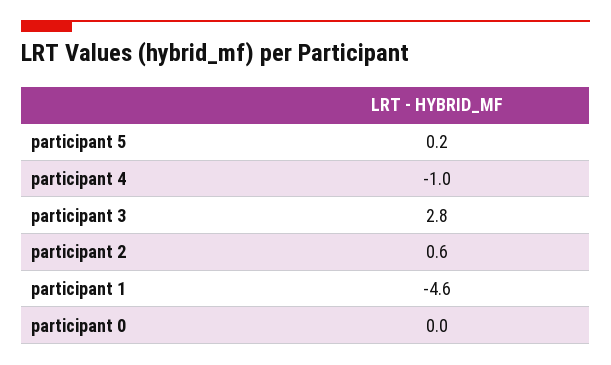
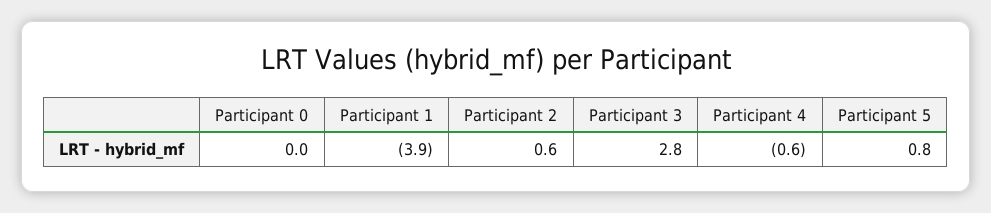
  {
-   "participant 5": 0.2,
+   "participant 5": 0.8,
-   "participant 4": -1,
+   "participant 4": -0.6,
    "participant 3": 2.8,
    "participant 2": 0.6,
-   "participant 1": -4.6,
+   "participant 1": -3.9,
    "participant 0": 0
  }

